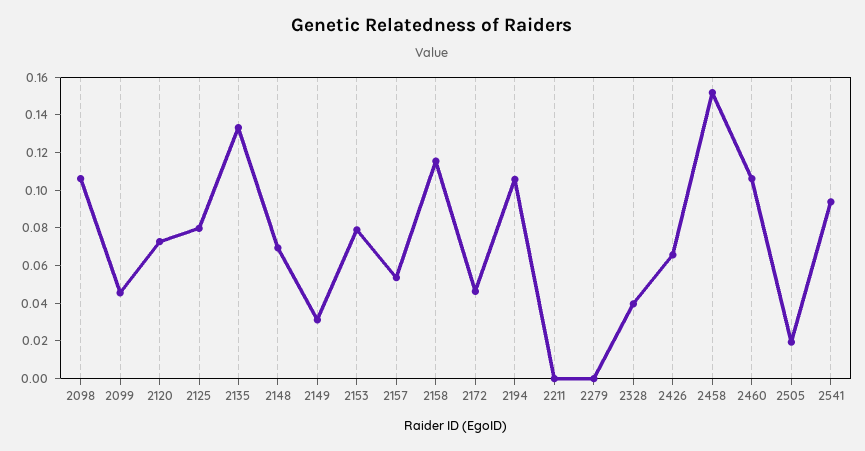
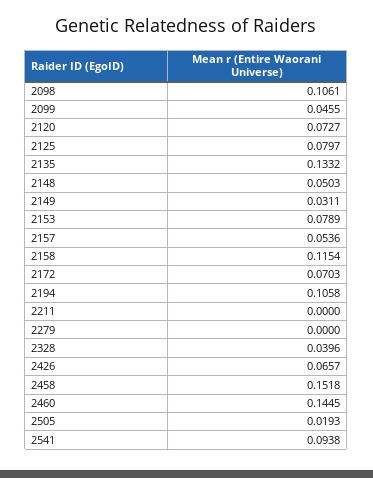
  {
    "2098": 0.1061,
    "2099": 0.0455,
    "2120": 0.0727,
    "2125": 0.0797,
    "2135": 0.1332,
-   "2148": 0.07,
+   "2148": 0.0503,
    "2149": 0.0311,
    "2153": 0.0789,
    "2157": 0.0536,
    "2158": 0.1154,
-   "2172": 0.045,
+   "2172": 0.0703,
    "2194": 0.1058,
    "2211": 0,
    "2279": 0,
    "2328": 0.0396,
    "2426": 0.0657,
    "2458": 0.1518,
-   "2460": 0.105,
+   "2460": 0.1445,
    "2505": 0.0193,
    "2541": 0.0938
  }

